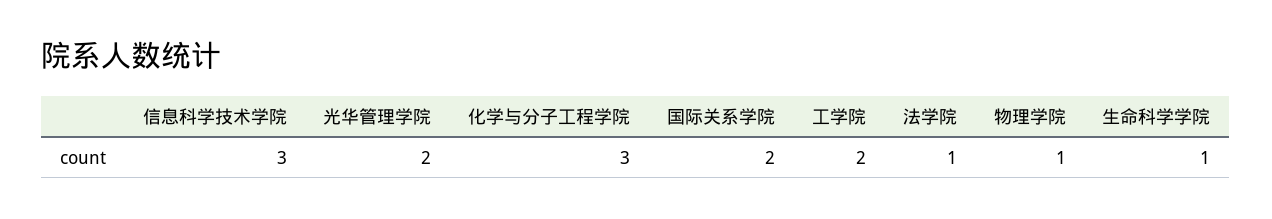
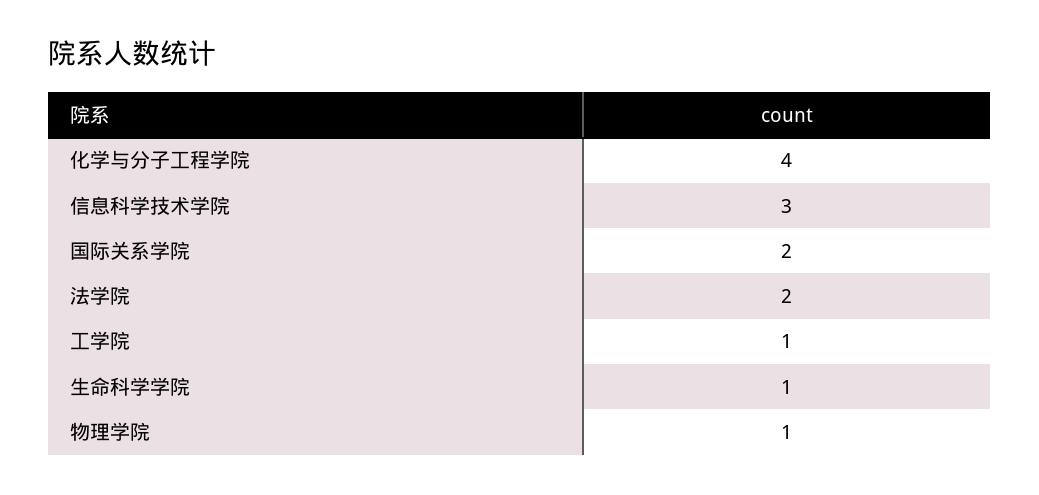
  {
    "信息科学技术学院": 3,
-   "光华管理学院": 2,
-   "化学与分子工程学院": 3,
+   "化学与分子工程学院": 4,
    "国际关系学院": 2,
-   "工学院": 2,
+   "工学院": 1,
-   "法学院": 1,
+   "法学院": 2,
    "物理学院": 1,
    "生命科学学院": 1
  }

